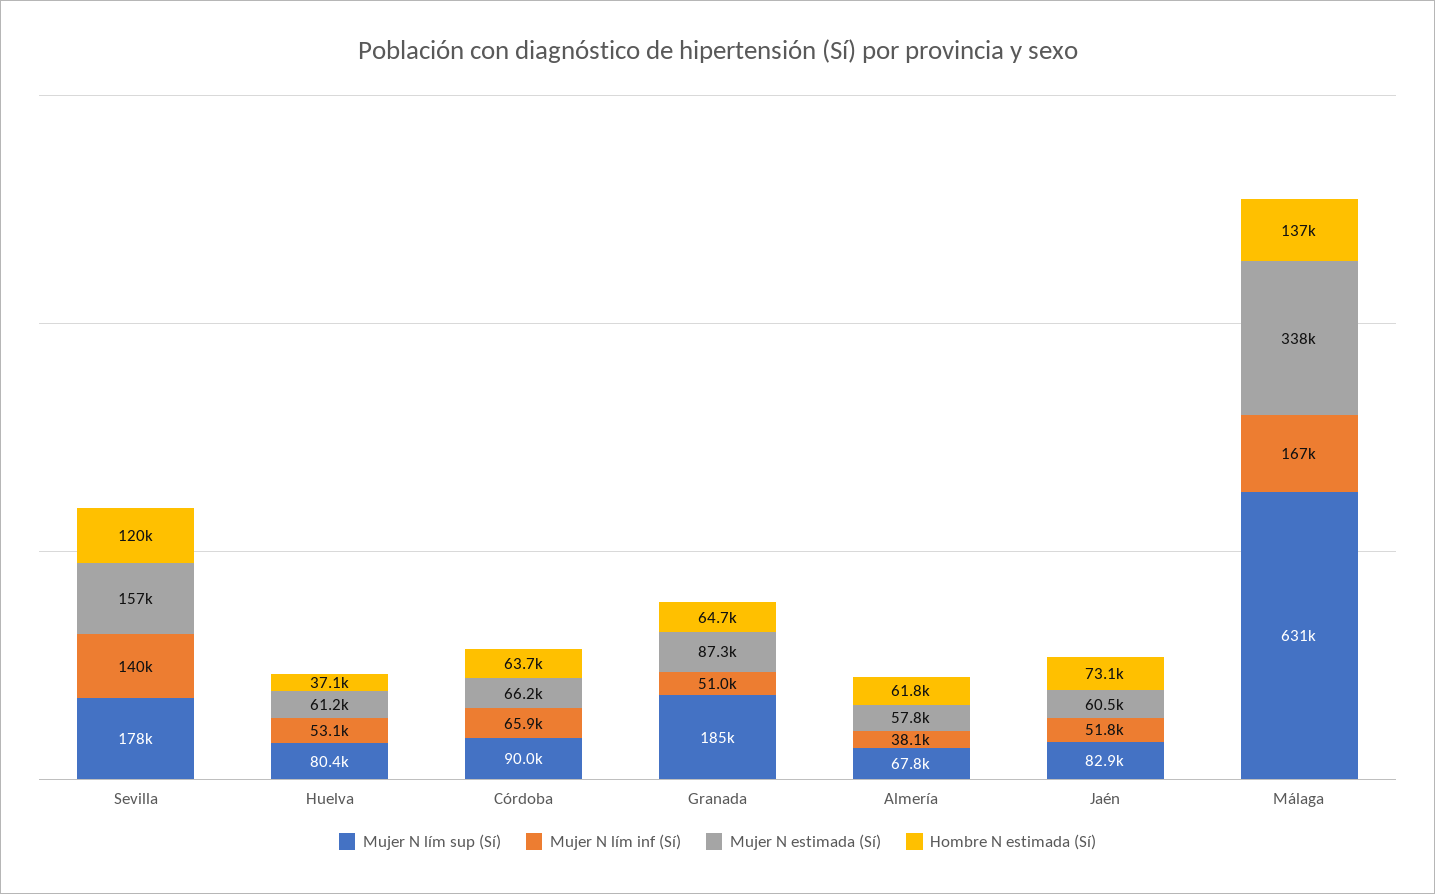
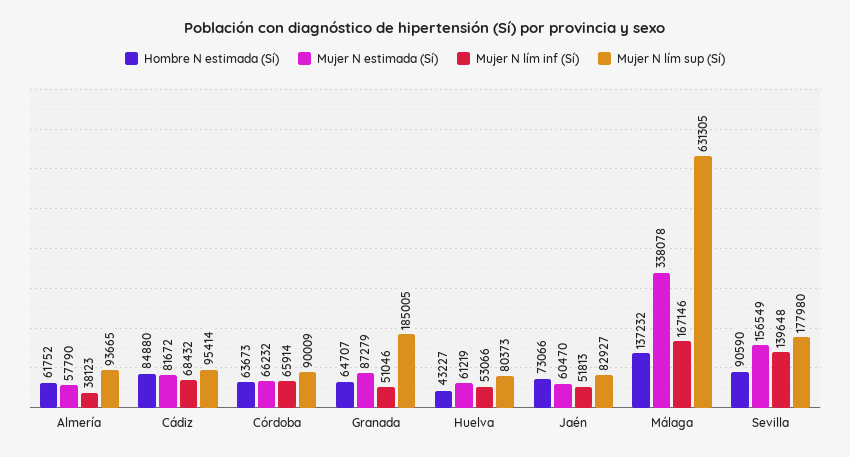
  {
    "Mujer N lím sup (Sí)": {
      "Sevilla": 177980,
      "Huelva": 80373,
      "Córdoba": 90009,
      "Granada": 185005,
-     "Almería": 67800,
+     "Almería": 93665,
      "Jaén": 82927,
-     "Málaga": 631305
+     "Málaga": 631305,
+     "Cádiz": 95414
    },
    "Mujer N lím inf (Sí)": {
      "Sevilla": 139648,
      "Huelva": 53066,
      "Córdoba": 65914,
      "Granada": 51046,
      "Almería": 38123,
      "Jaén": 51813,
-     "Málaga": 167146
+     "Málaga": 167146,
+     "Cádiz": 68432
    },
    "Mujer N estimada (Sí)": {
      "Sevilla": 156549,
      "Huelva": 61219,
      "Córdoba": 66232,
      "Granada": 87279,
      "Almería": 57790,
      "Jaén": 60470,
-     "Málaga": 338078
+     "Málaga": 338078,
+     "Cádiz": 81672
    },
    "Hombre N estimada (Sí)": {
-     "Sevilla": 120000,
+     "Sevilla": 90590,
-     "Huelva": 37100,
+     "Huelva": 43227,
      "Córdoba": 63673,
      "Granada": 64707,
      "Almería": 61752,
      "Jaén": 73066,
-     "Málaga": 137232
+     "Málaga": 137232,
+     "Cádiz": 84880
    }
  }

